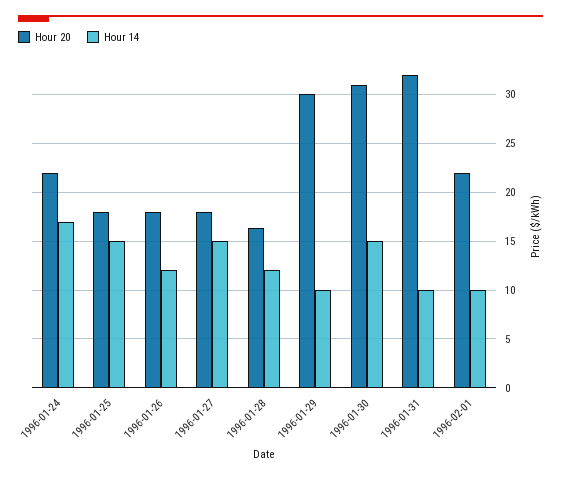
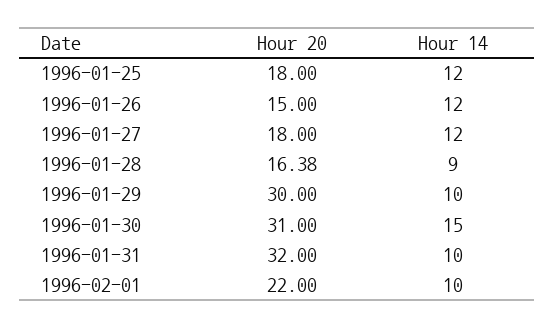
  {
    "Hour 20": {
-     "1996-01-24": 22,
      "1996-01-25": 18,
-     "1996-01-26": 18,
+     "1996-01-26": 15,
      "1996-01-27": 18,
      "1996-01-28": 16.38,
      "1996-01-29": 30,
      "1996-01-30": 31,
      "1996-01-31": 32,
      "1996-02-01": 22
    },
    "Hour 14": {
-     "1996-01-24": 17,
-     "1996-01-25": 15,
+     "1996-01-25": 12,
      "1996-01-26": 12,
-     "1996-01-27": 15,
+     "1996-01-27": 12,
-     "1996-01-28": 12,
+     "1996-01-28": 9,
      "1996-01-29": 10,
      "1996-01-30": 15,
      "1996-01-31": 10,
      "1996-02-01": 10
    }
  }

